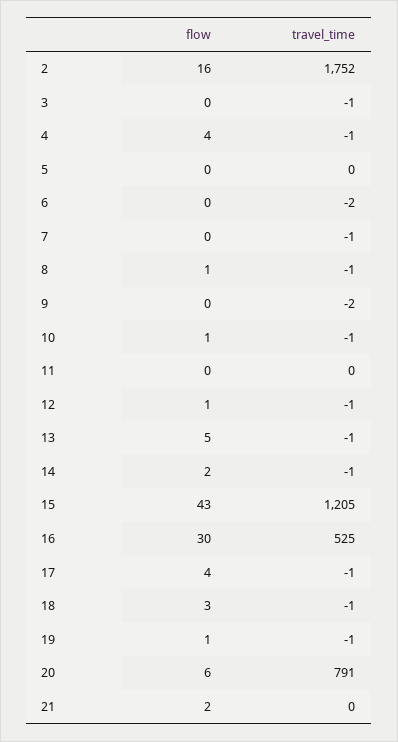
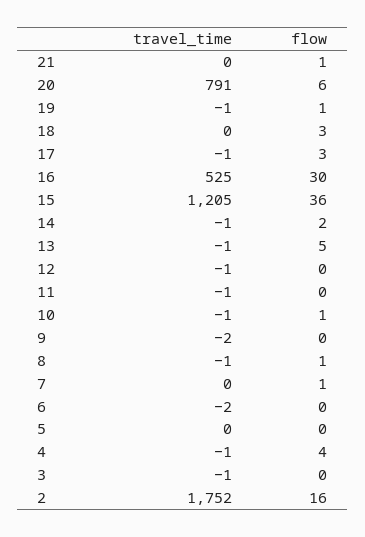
  {
    "flow": {
      "2": 16,
      "3": 0,
      "4": 4,
      "5": 0,
      "6": 0,
-     "7": 0,
+     "7": 1,
      "8": 1,
      "9": 0,
      "10": 1,
      "11": 0,
-     "12": 1,
+     "12": 0,
      "13": 5,
      "14": 2,
-     "15": 43,
+     "15": 36,
      "16": 30,
-     "17": 4,
+     "17": 3,
      "18": 3,
      "19": 1,
      "20": 6,
-     "21": 2
+     "21": 1
    },
    "travel_time": {
      "2": 1752,
      "3": -1,
      "4": -1,
      "5": 0,
      "6": -2,
-     "7": -1,
+     "7": 0,
      "8": -1,
      "9": -2,
      "10": -1,
-     "11": 0,
+     "11": -1,
      "12": -1,
      "13": -1,
      "14": -1,
      "15": 1205,
      "16": 525,
      "17": -1,
-     "18": -1,
+     "18": 0,
      "19": -1,
      "20": 791,
      "21": 0
    }
  }

